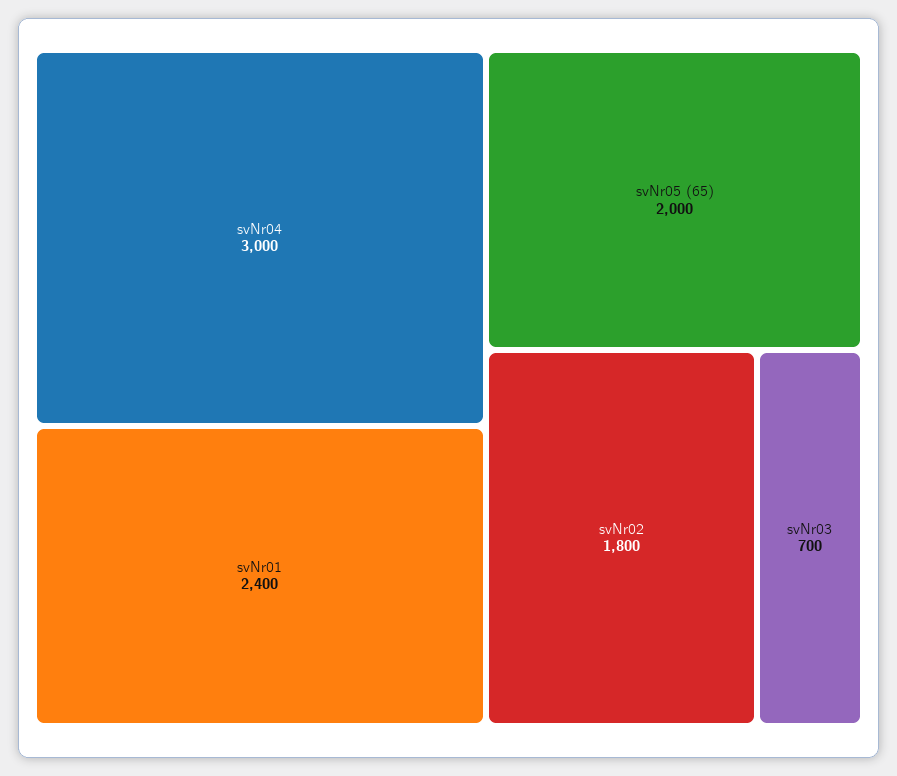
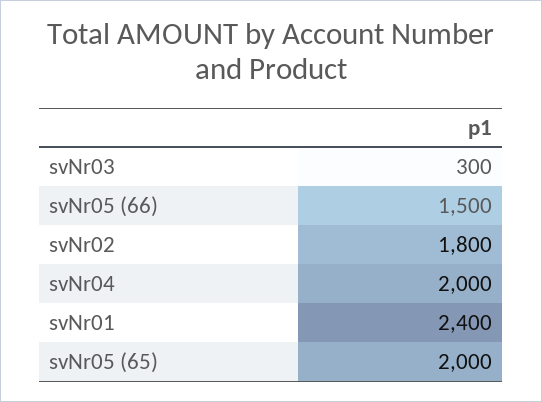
  {
-   "svNr04": 3000,
+   "svNr04": 2000,
    "svNr01": 2400,
    "svNr05 (65)": 2000,
    "svNr02": 1800,
-   "svNr03": 700
+   "svNr03": 300,
+   "svNr05 (66)": 1500
  }

